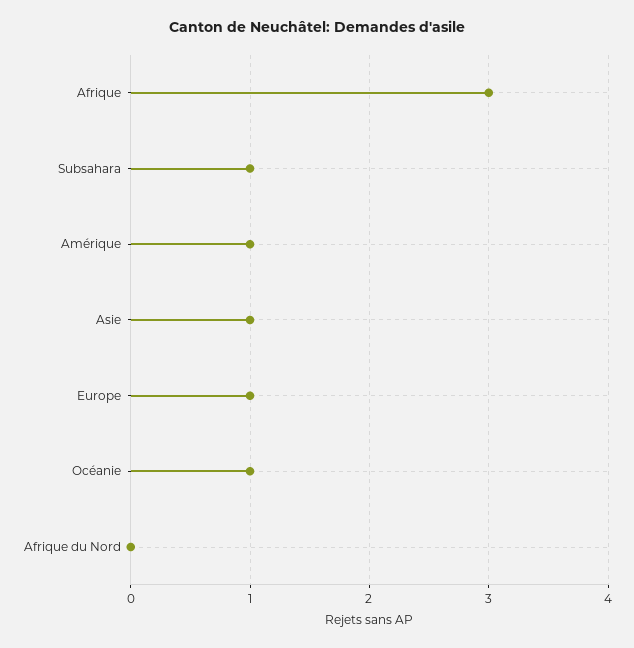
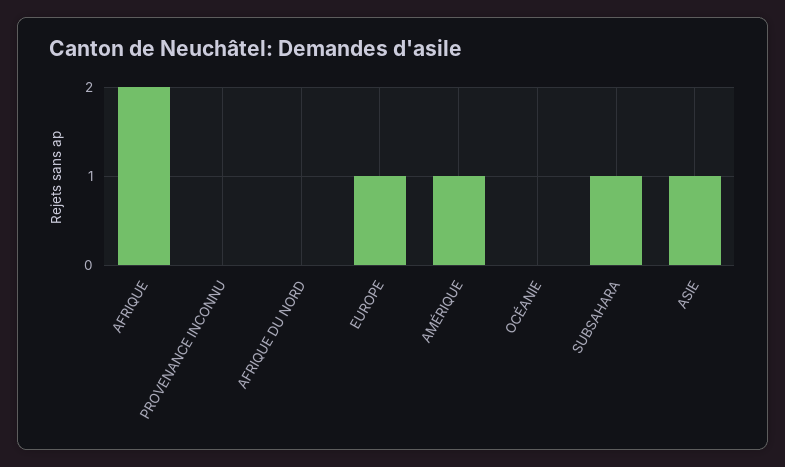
  {
-   "Afrique": 3,
+   "Afrique": 2,
    "Subsahara": 1,
    "Amérique": 1,
    "Asie": 1,
    "Europe": 1,
-   "Océanie": 1,
+   "Océanie": 0,
-   "Afrique du Nord": 0
+   "Afrique du Nord": 0,
+   "PROVENANCE INCONNU": 0
  }

